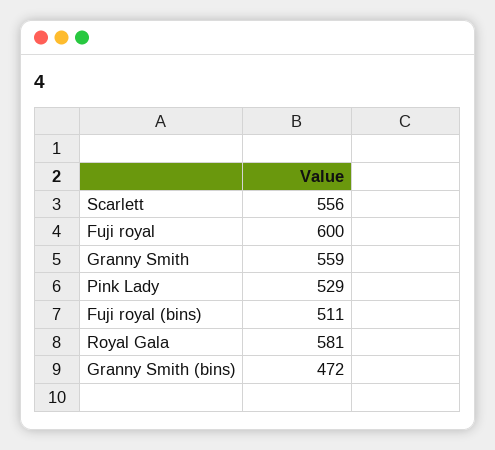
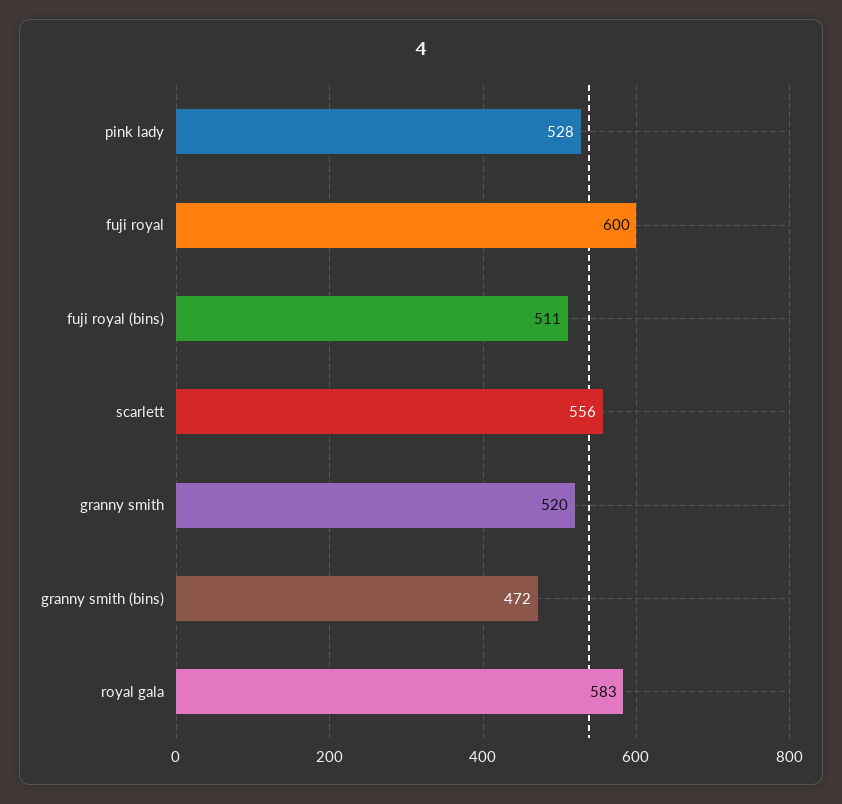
  {
    "Scarlett": 556,
    "Fuji royal": 600,
-   "Granny Smith": 559,
+   "Granny Smith": 520,
-   "Pink Lady": 529,
+   "Pink Lady": 528,
    "Fuji royal (bins)": 511,
-   "Royal Gala": 581,
+   "Royal Gala": 583,
    "Granny Smith (bins)": 472
  }

